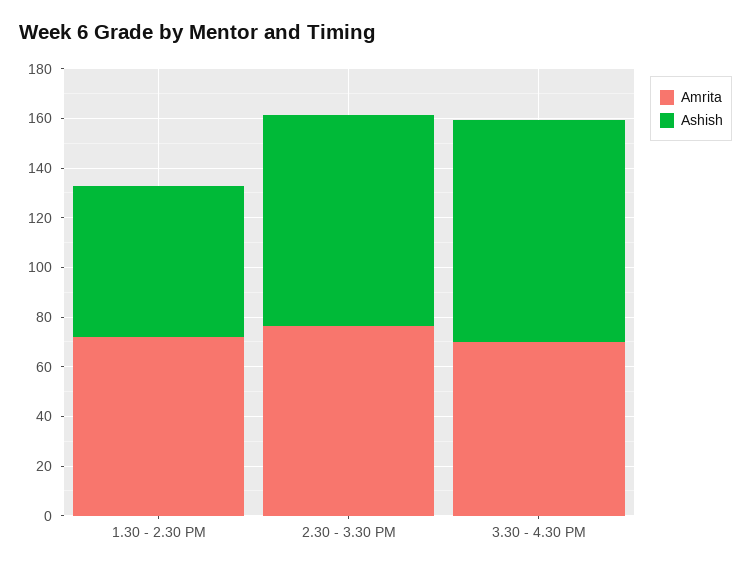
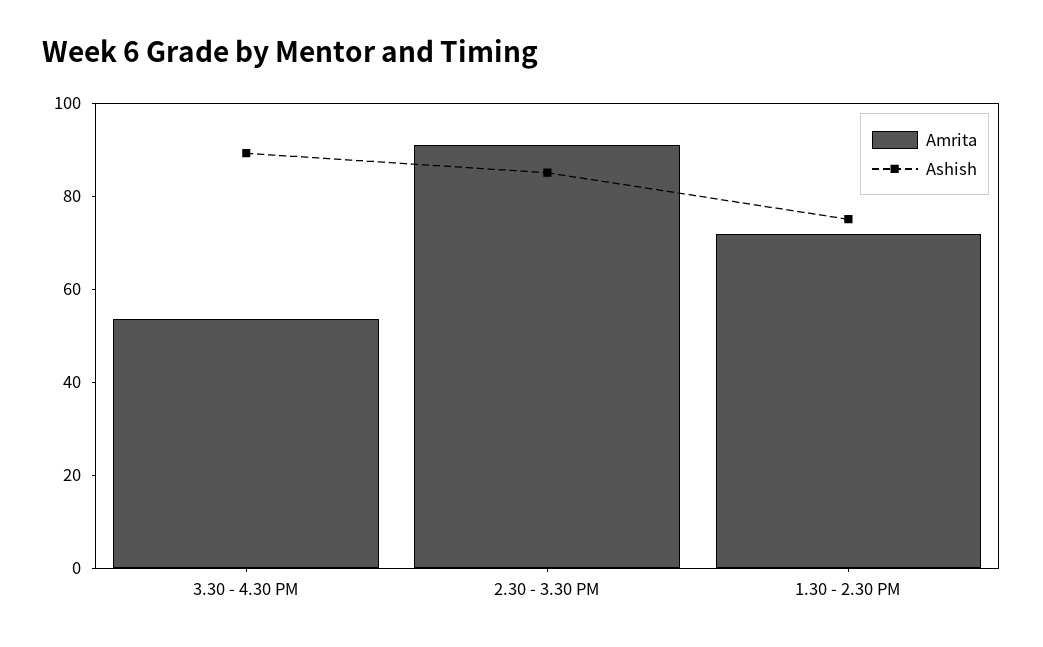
  {
    "Amrita": {
      "1.30 - 2.30 PM": 70,
-     "2.30 - 3.30 PM": 75,
+     "2.30 - 3.30 PM": 90,
-     "3.30 - 4.30 PM": 70
+     "3.30 - 4.30 PM": 55
    },
    "Ashish": {
-     "1.30 - 2.30 PM": 60,
+     "1.30 - 2.30 PM": 75,
      "2.30 - 3.30 PM": 85,
      "3.30 - 4.30 PM": 90
    }
  }

